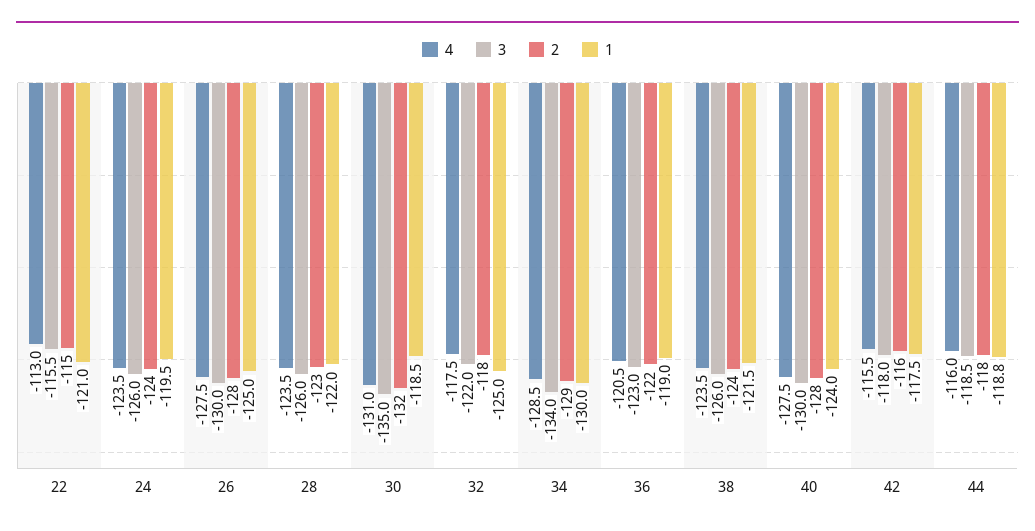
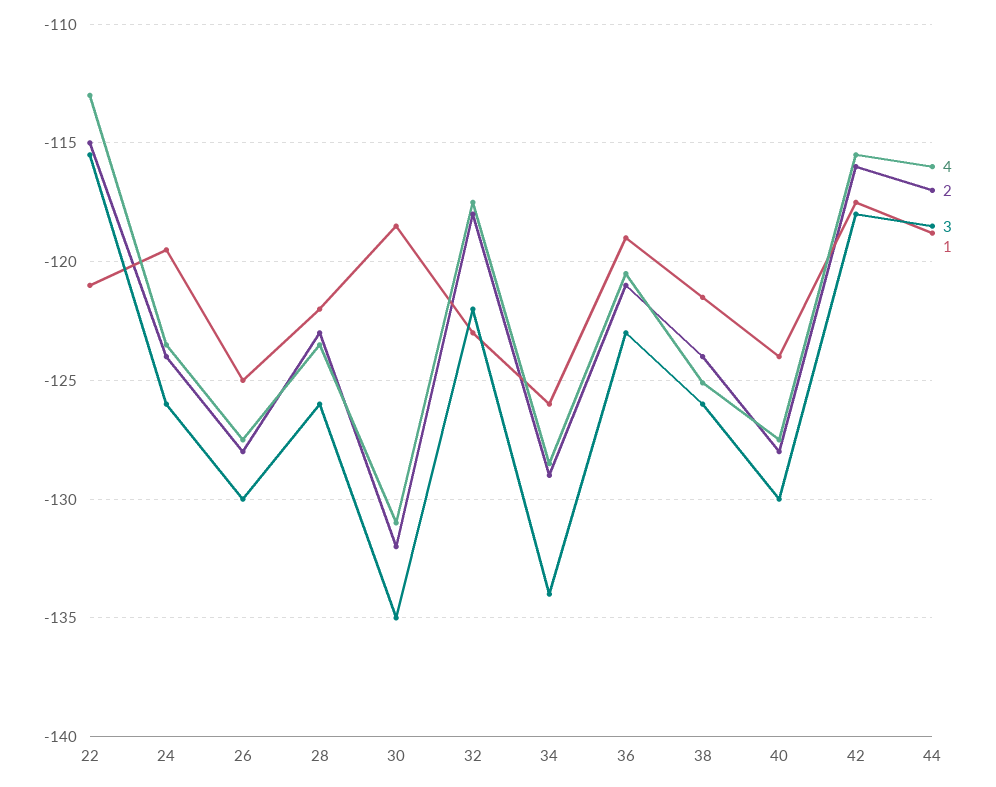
  {
    "4": {
      "22": -113,
      "24": -123.5,
      "26": -127.5,
      "28": -123.5,
      "30": -131,
      "32": -117.5,
      "34": -128.5,
      "36": -120.5,
-     "38": -123.5,
+     "38": -125,
      "40": -127.5,
      "42": -115.5,
      "44": -116
    },
    "3": {
      "22": -115.5,
      "24": -126,
      "26": -130,
      "28": -126,
      "30": -135,
      "32": -122,
      "34": -134,
      "36": -123,
      "38": -126,
      "40": -130,
      "42": -118,
      "44": -118.5
    },
    "2": {
      "22": -115,
      "24": -124,
      "26": -128,
      "28": -123,
      "30": -132,
      "32": -118,
      "34": -129,
-     "36": -122,
+     "36": -121,
      "38": -124,
      "40": -128,
      "42": -116,
-     "44": -118
+     "44": -117
    },
    "1": {
      "22": -121,
      "24": -119.5,
      "26": -125,
      "28": -122,
      "30": -118.5,
-     "32": -125,
+     "32": -123,
-     "34": -130,
+     "34": -126,
      "36": -119,
      "38": -121.5,
      "40": -124,
      "42": -117.5,
      "44": -118.8
    }
  }

